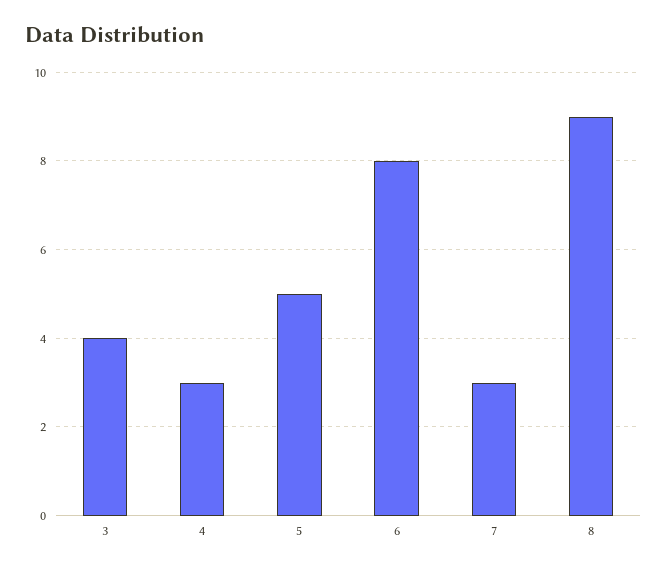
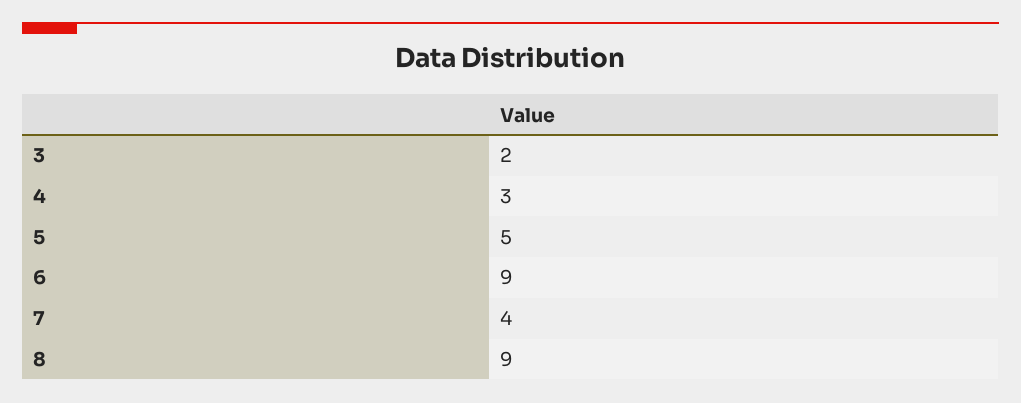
  {
-   "3": 4,
+   "3": 2,
    "4": 3,
    "5": 5,
-   "6": 8,
+   "6": 9,
-   "7": 3,
+   "7": 4,
    "8": 9
  }

